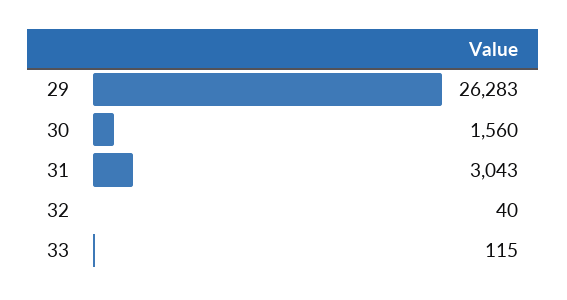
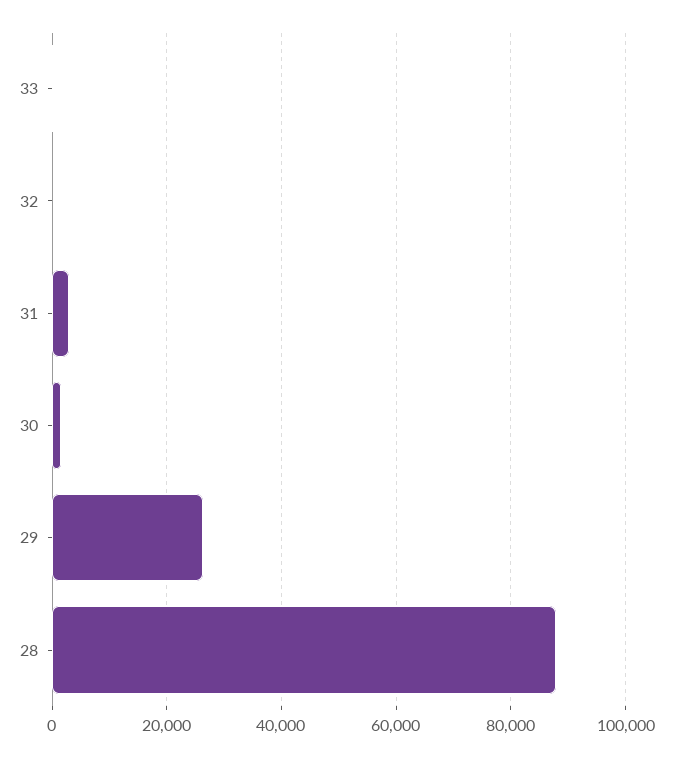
  {
    "29": 26283,
    "30": 1560,
    "31": 3043,
    "32": 40,
-   "33": 115
+   "33": 115,
+   "28": 88000
  }

